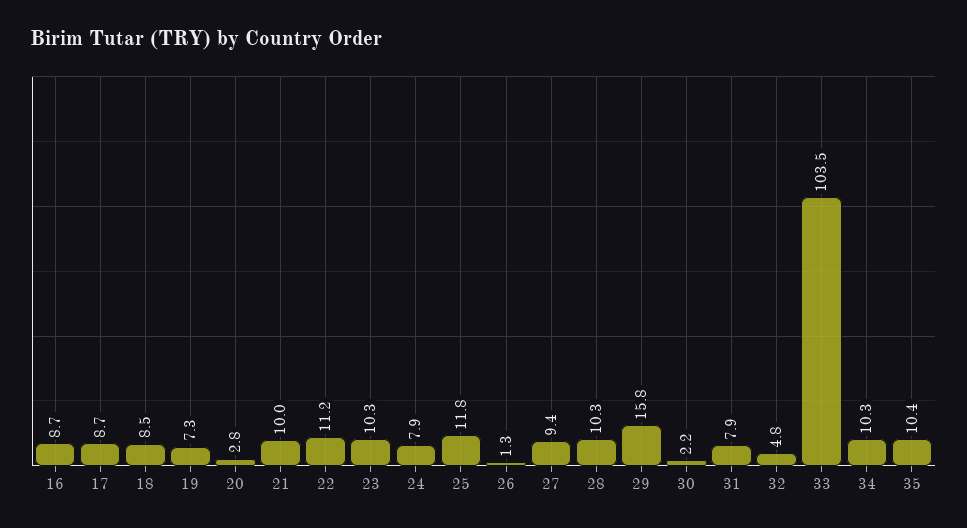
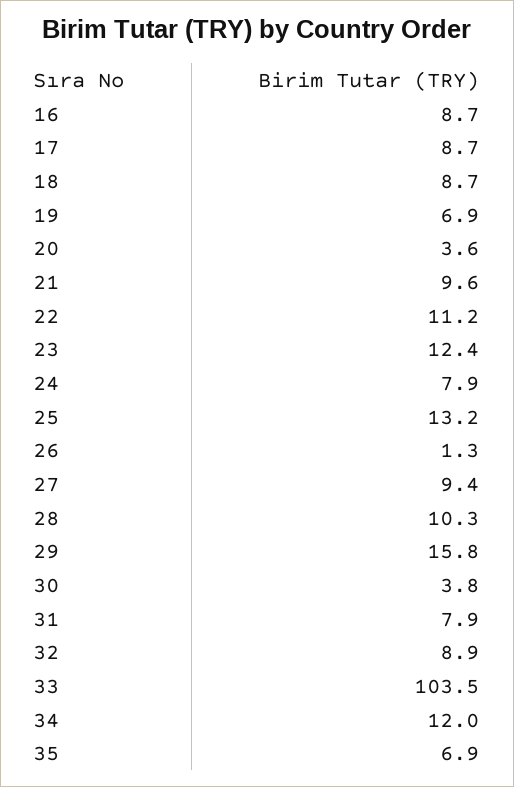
  {
    "16": 8.7,
    "17": 8.7,
-   "18": 8.5,
+   "18": 8.7,
-   "19": 7.3,
+   "19": 6.9,
-   "20": 2.8,
+   "20": 3.6,
-   "21": 10,
+   "21": 9.6,
    "22": 11.2,
-   "23": 10.3,
+   "23": 12.4,
    "24": 7.9,
-   "25": 11.8,
+   "25": 13.2,
    "26": 1.3,
    "27": 9.4,
    "28": 10.3,
    "29": 15.8,
-   "30": 2.2,
+   "30": 3.8,
    "31": 7.9,
-   "32": 4.8,
+   "32": 8.9,
    "33": 103.5,
-   "34": 10.3,
+   "34": 12,
-   "35": 10.4
+   "35": 6.9
  }

